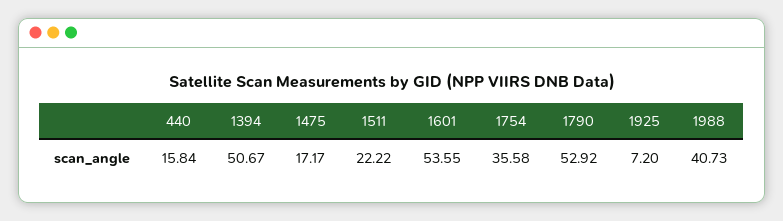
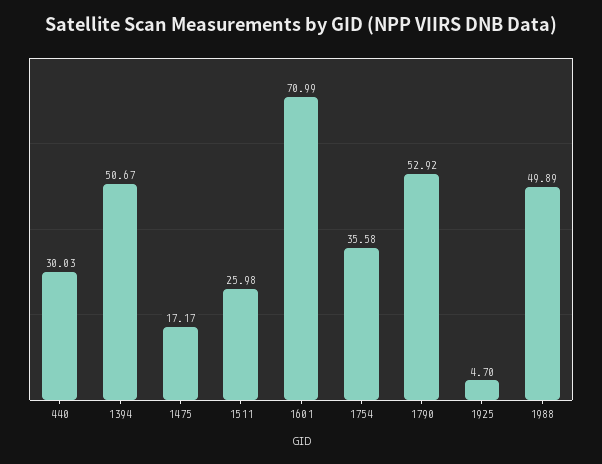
  {
-   "440": 15.84,
+   "440": 30.03,
    "1394": 50.67,
    "1475": 17.17,
-   "1511": 22.22,
+   "1511": 25.98,
-   "1601": 53.55,
+   "1601": 70.99,
    "1754": 35.58,
    "1790": 52.92,
-   "1925": 7.2,
+   "1925": 4.7,
-   "1988": 40.73
+   "1988": 49.89
  }

